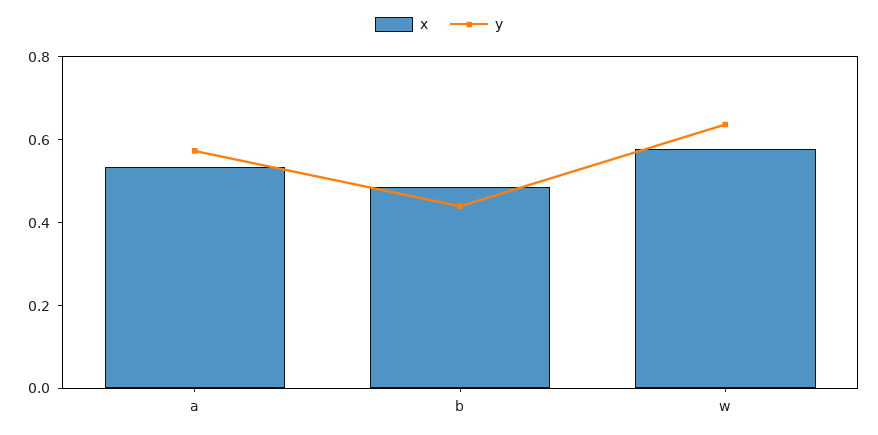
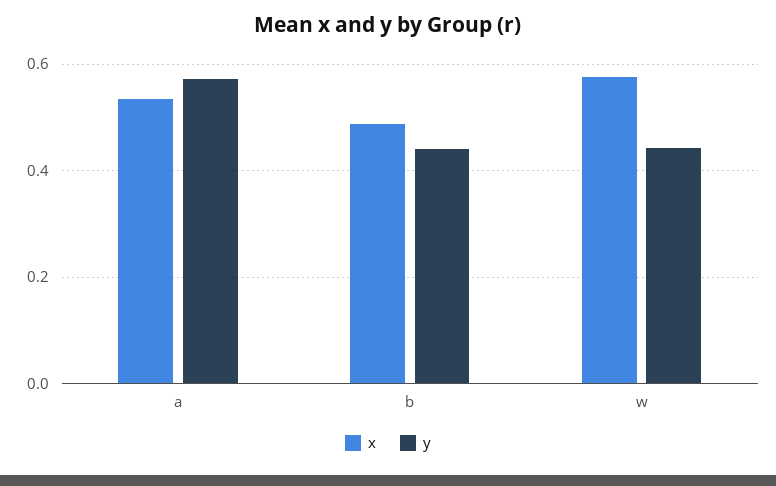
  {
    "x": {
      "a": 0.54,
      "b": 0.48,
      "w": 0.58
    },
    "y": {
      "a": 0.58,
      "b": 0.44,
-     "w": 0.65
+     "w": 0.44
    }
  }

